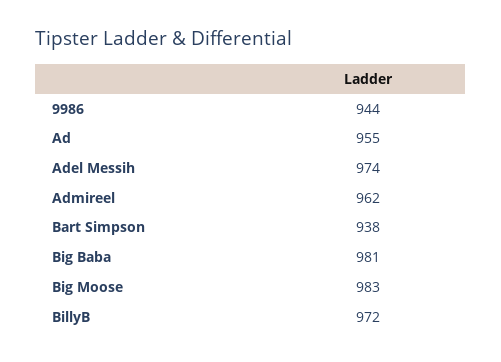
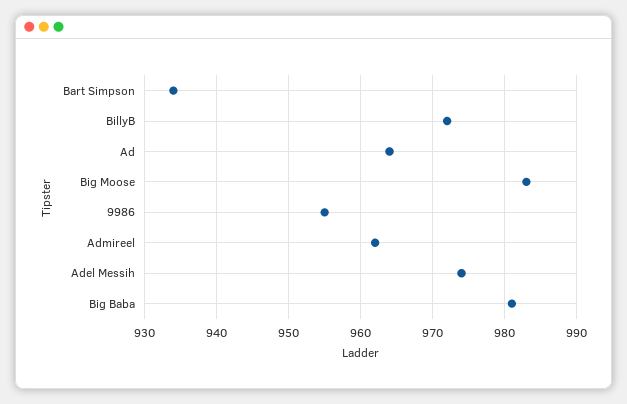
  {
-   "9986": 944,
+   "9986": 955,
-   "Ad": 955,
+   "Ad": 964,
    "Adel Messih": 974,
    "Admireel": 962,
-   "Bart Simpson": 938,
+   "Bart Simpson": 934,
    "Big Baba": 981,
    "Big Moose": 983,
    "BillyB": 972
  }

